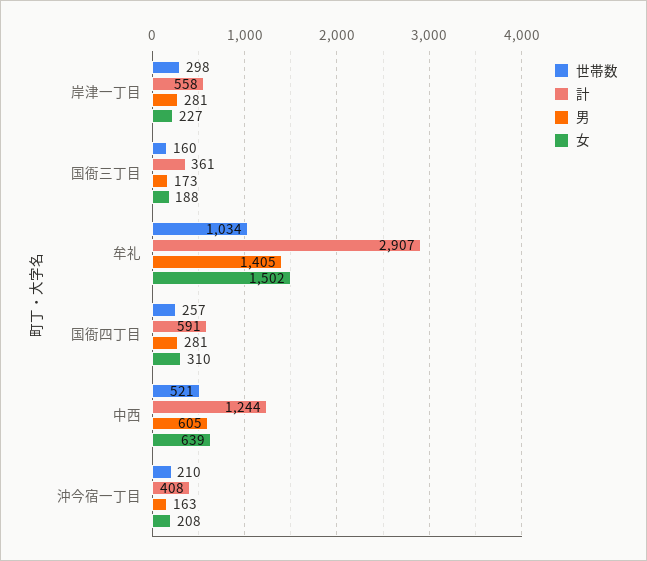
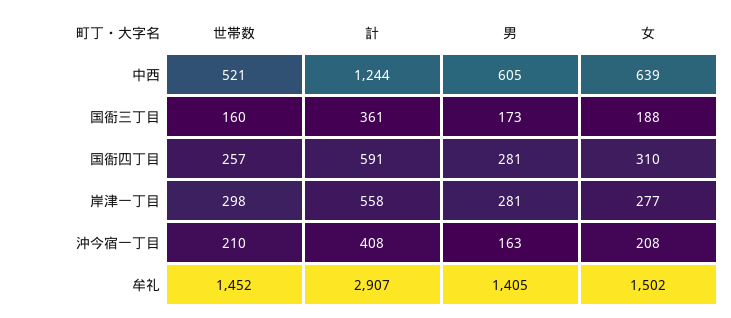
  {
    "世帯数": {
      "岸津一丁目": 298,
      "国衙三丁目": 160,
-     "牟礼": 1034,
+     "牟礼": 1452,
      "国衙四丁目": 257,
      "中西": 521,
      "沖今宿一丁目": 210
    },
    "計": {
      "岸津一丁目": 558,
      "国衙三丁目": 361,
      "牟礼": 2907,
      "国衙四丁目": 591,
      "中西": 1244,
      "沖今宿一丁目": 408
    },
    "男": {
      "岸津一丁目": 281,
      "国衙三丁目": 173,
      "牟礼": 1405,
      "国衙四丁目": 281,
      "中西": 605,
      "沖今宿一丁目": 163
    },
    "女": {
-     "岸津一丁目": 227,
+     "岸津一丁目": 277,
      "国衙三丁目": 188,
      "牟礼": 1502,
      "国衙四丁目": 310,
      "中西": 639,
      "沖今宿一丁目": 208
    }
  }

